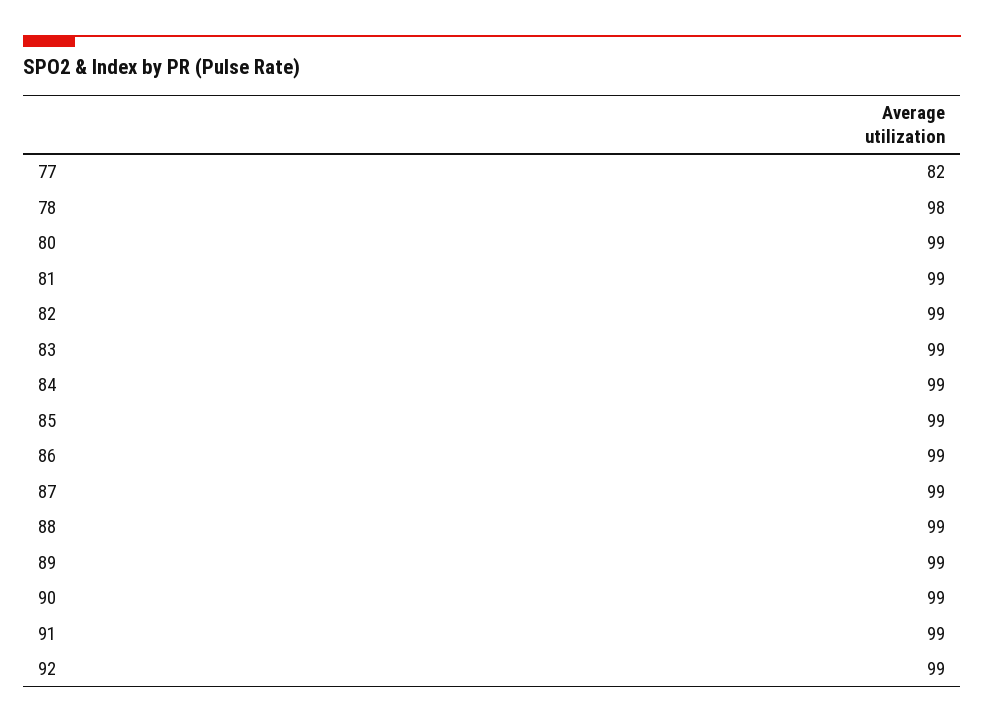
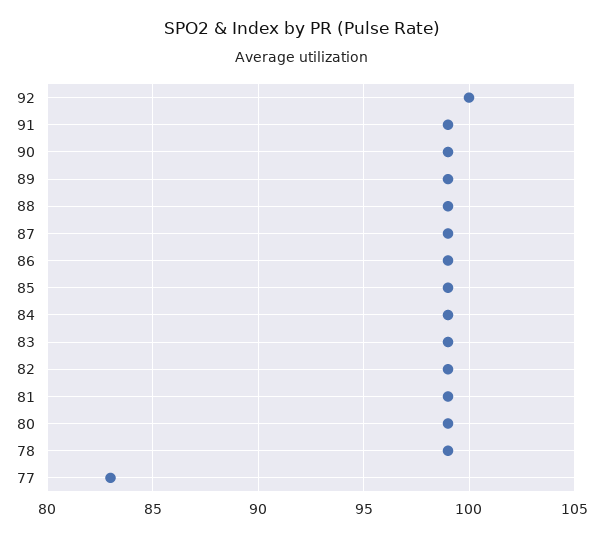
  {
-   "77": 82,
+   "77": 83,
-   "78": 98,
+   "78": 99,
    "80": 99,
    "81": 99,
    "82": 99,
    "83": 99,
    "84": 99,
    "85": 99,
    "86": 99,
    "87": 99,
    "88": 99,
    "89": 99,
    "90": 99,
    "91": 99,
-   "92": 99
+   "92": 100
  }

